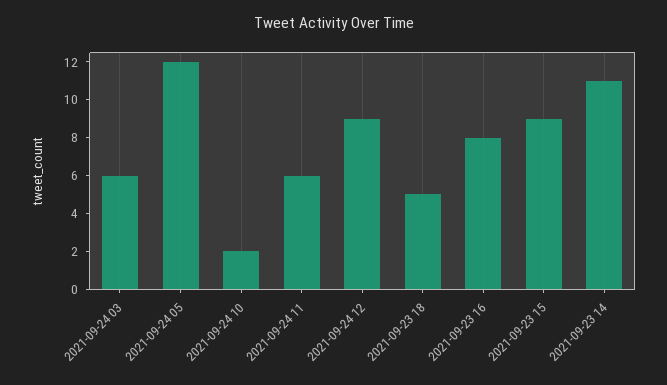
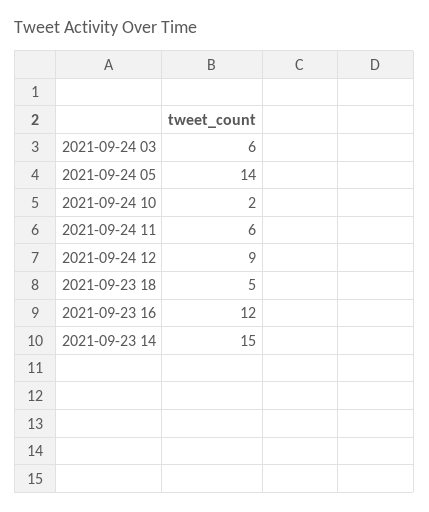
  {
    "2021-09-24 03": 6,
-   "2021-09-24 05": 12,
+   "2021-09-24 05": 14,
    "2021-09-24 10": 2,
    "2021-09-24 11": 6,
    "2021-09-24 12": 9,
    "2021-09-23 18": 5,
-   "2021-09-23 16": 8,
+   "2021-09-23 16": 12,
-   "2021-09-23 15": 9,
-   "2021-09-23 14": 11
+   "2021-09-23 14": 15
  }

